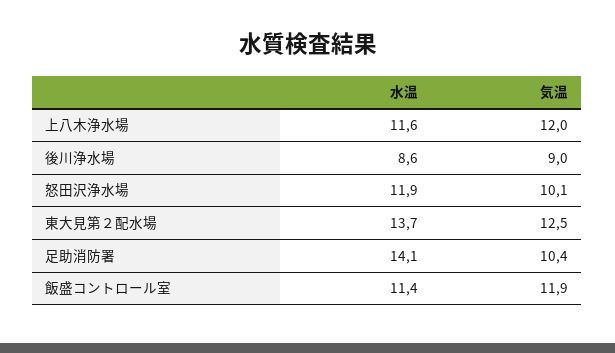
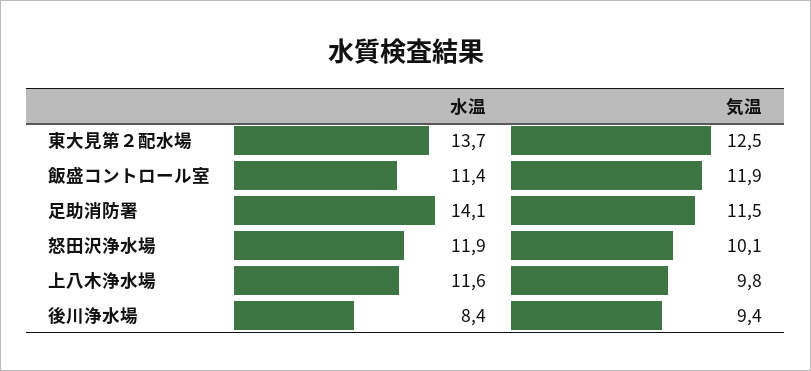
  {
    "水温": {
      "上八木浄水場": 11.6,
-     "後川浄水場": 8.6,
+     "後川浄水場": 8.4,
      "怒田沢浄水場": 11.9,
      "東大見第２配水場": 13.7,
      "足助消防署": 14.1,
      "飯盛コントロール室": 11.4
    },
    "気温": {
-     "上八木浄水場": 12,
+     "上八木浄水場": 9.8,
-     "後川浄水場": 9,
+     "後川浄水場": 9.4,
      "怒田沢浄水場": 10.1,
      "東大見第２配水場": 12.5,
-     "足助消防署": 10.4,
+     "足助消防署": 11.5,
      "飯盛コントロール室": 11.9
    }
  }

